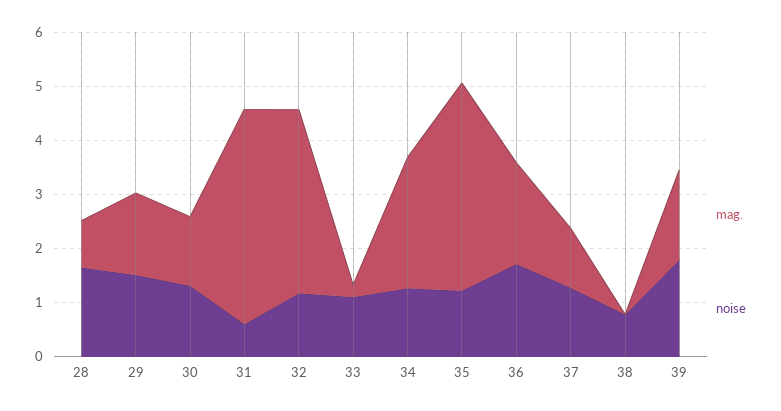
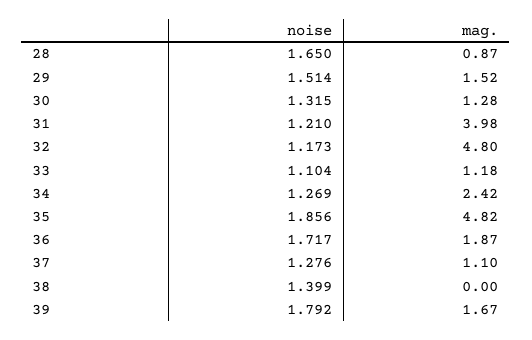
  {
    "mag.": {
      "28": 0.87,
      "29": 1.52,
      "30": 1.28,
      "31": 3.98,
-     "32": 3.4,
+     "32": 4.8,
-     "33": 0.2,
+     "33": 1.18,
      "34": 2.42,
-     "35": 3.8,
+     "35": 4.82,
      "36": 1.87,
      "37": 1.1,
      "38": 0,
      "39": 1.67
    },
    "noise": {
      "28": 1.65,
      "29": 1.514,
      "30": 1.315,
-     "31": 0.6,
+     "31": 1.21,
      "32": 1.173,
      "33": 1.104,
      "34": 1.269,
-     "35": 1.2,
+     "35": 1.856,
      "36": 1.717,
      "37": 1.276,
-     "38": 0.8,
+     "38": 1.399,
      "39": 1.792
    }
  }

